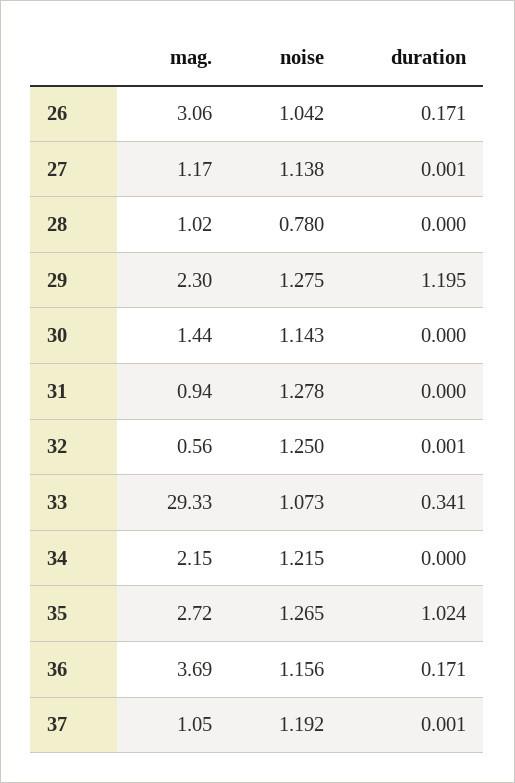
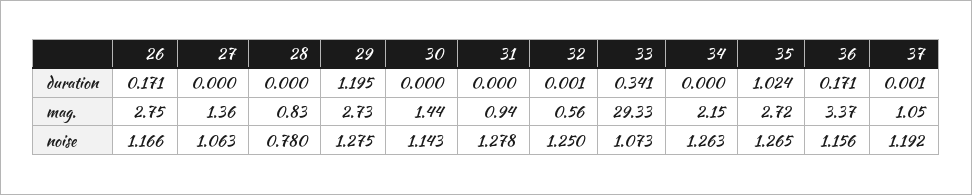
  {
    "mag.": {
-     "26": 3.06,
+     "26": 2.75,
-     "27": 1.17,
+     "27": 1.36,
-     "28": 1.02,
+     "28": 0.83,
-     "29": 2.3,
+     "29": 2.73,
      "30": 1.44,
      "31": 0.94,
      "32": 0.56,
      "33": 29.33,
      "34": 2.15,
      "35": 2.72,
-     "36": 3.69,
+     "36": 3.37,
      "37": 1.05
    },
    "noise": {
-     "26": 1.042,
+     "26": 1.166,
-     "27": 1.138,
+     "27": 1.063,
      "28": 0.78,
      "29": 1.275,
      "30": 1.143,
      "31": 1.278,
      "32": 1.25,
      "33": 1.073,
-     "34": 1.215,
+     "34": 1.263,
      "35": 1.265,
      "36": 1.156,
      "37": 1.192
    },
    "duration": {
      "26": 0.171,
-     "27": 0.001,
+     "27": 0,
      "28": 0,
      "29": 1.195,
      "30": 0,
      "31": 0,
      "32": 0.001,
      "33": 0.341,
      "34": 0,
      "35": 1.024,
      "36": 0.171,
      "37": 0.001
    }
  }

